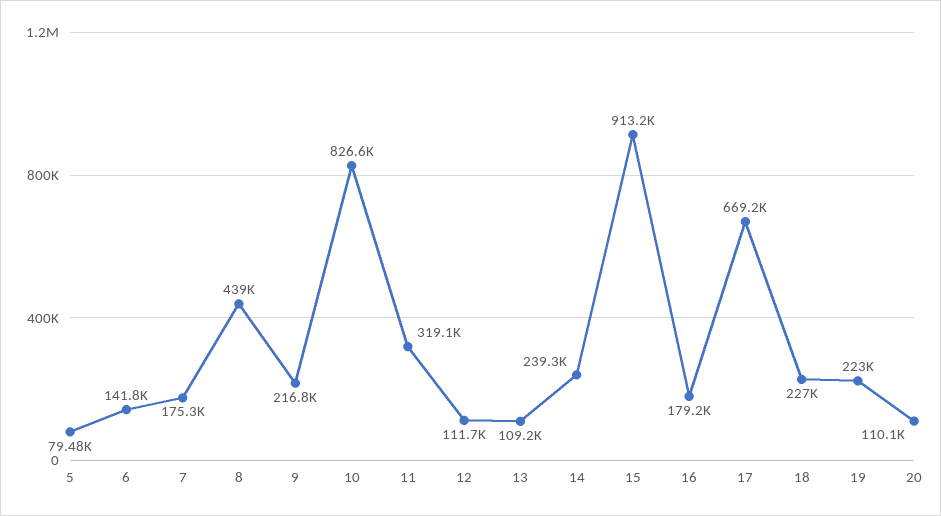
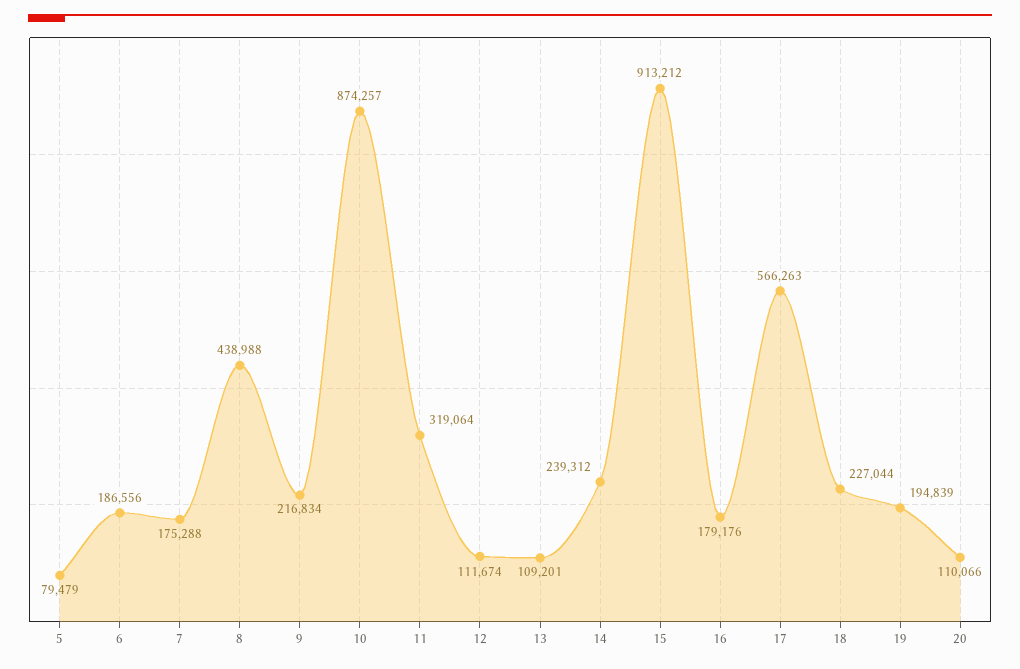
  {
    "5": 79479,
-   "6": 141800,
+   "6": 186556,
    "7": 175288,
    "8": 438988,
    "9": 216834,
-   "10": 826600,
+   "10": 874257,
    "11": 319064,
    "12": 111674,
    "13": 109201,
    "14": 239312,
    "15": 913212,
    "16": 179176,
-   "17": 669200,
+   "17": 566263,
    "18": 227044,
-   "19": 223000,
+   "19": 194839,
    "20": 110066
  }

